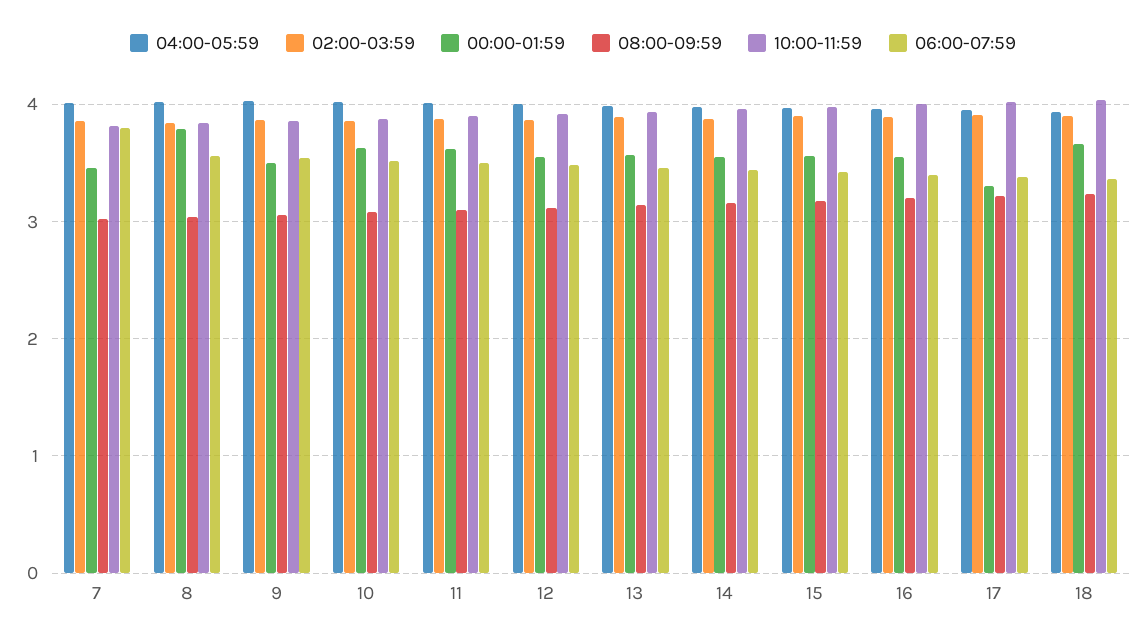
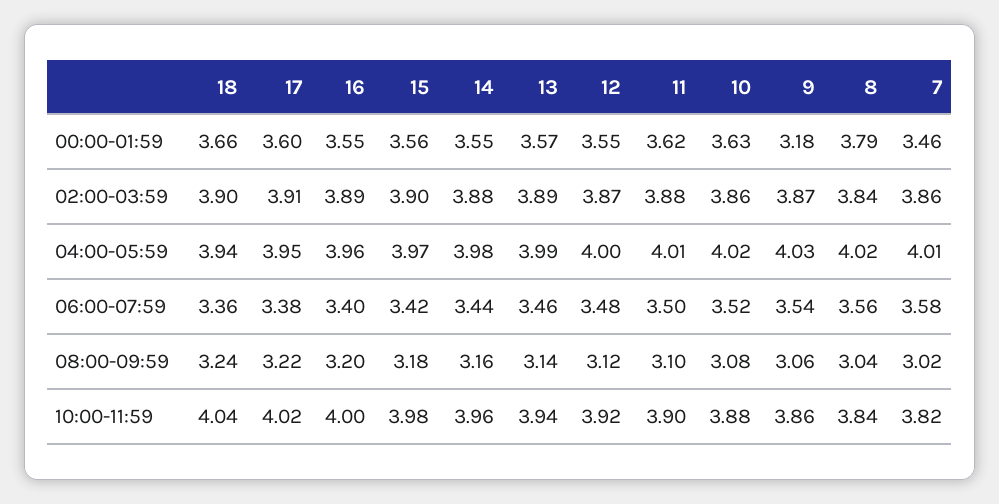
  {
    "04:00-05:59": {
      "7": 4.01,
      "8": 4.02,
      "9": 4.03,
      "10": 4.02,
      "11": 4.01,
      "12": 4,
      "13": 3.99,
      "14": 3.98,
      "15": 3.97,
      "16": 3.96,
      "17": 3.95,
      "18": 3.94
    },
    "02:00-03:59": {
      "7": 3.86,
      "8": 3.84,
      "9": 3.87,
      "10": 3.86,
      "11": 3.88,
      "12": 3.87,
      "13": 3.89,
      "14": 3.88,
      "15": 3.9,
      "16": 3.89,
      "17": 3.91,
      "18": 3.9
    },
    "00:00-01:59": {
      "7": 3.46,
      "8": 3.79,
-     "9": 3.5,
+     "9": 3.18,
      "10": 3.63,
      "11": 3.62,
      "12": 3.55,
      "13": 3.57,
      "14": 3.55,
      "15": 3.56,
      "16": 3.55,
-     "17": 3.3,
+     "17": 3.6,
      "18": 3.66
    },
    "08:00-09:59": {
      "7": 3.02,
      "8": 3.04,
      "9": 3.06,
      "10": 3.08,
      "11": 3.1,
      "12": 3.12,
      "13": 3.14,
      "14": 3.16,
      "15": 3.18,
      "16": 3.2,
      "17": 3.22,
      "18": 3.24
    },
    "10:00-11:59": {
      "7": 3.82,
      "8": 3.84,
      "9": 3.86,
      "10": 3.88,
      "11": 3.9,
      "12": 3.92,
      "13": 3.94,
      "14": 3.96,
      "15": 3.98,
      "16": 4,
      "17": 4.02,
      "18": 4.04
    },
    "06:00-07:59": {
-     "7": 3.8,
+     "7": 3.58,
      "8": 3.56,
      "9": 3.54,
      "10": 3.52,
      "11": 3.5,
      "12": 3.48,
      "13": 3.46,
      "14": 3.44,
      "15": 3.42,
      "16": 3.4,
      "17": 3.38,
      "18": 3.36
    }
  }

